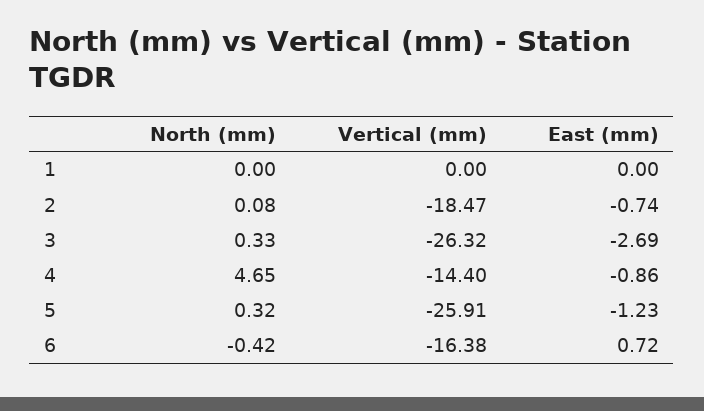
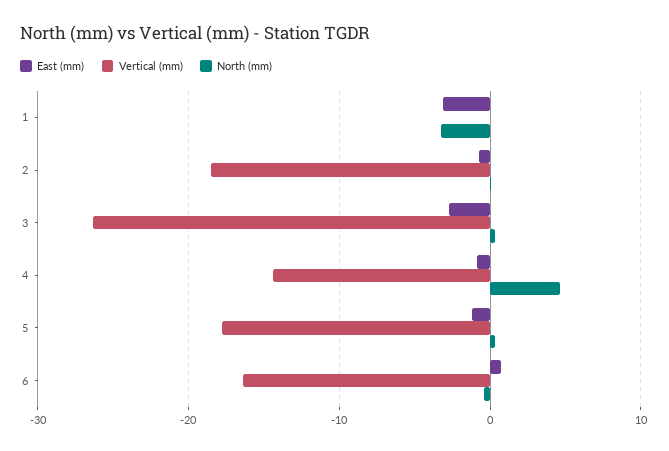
  {
    "North (mm)": {
-     "1": 0,
+     "1": -3,
      "2": 0.08,
      "3": 0.33,
      "4": 4.65,
      "5": 0.32,
      "6": -0.42
    },
    "Vertical (mm)": {
      "1": 0,
      "2": -18.47,
      "3": -26.32,
      "4": -14.4,
-     "5": -25.91,
+     "5": -18,
      "6": -16.38
    },
    "East (mm)": {
-     "1": 0,
+     "1": -3,
      "2": -0.74,
      "3": -2.69,
      "4": -0.86,
      "5": -1.23,
      "6": 0.72
    }
  }

